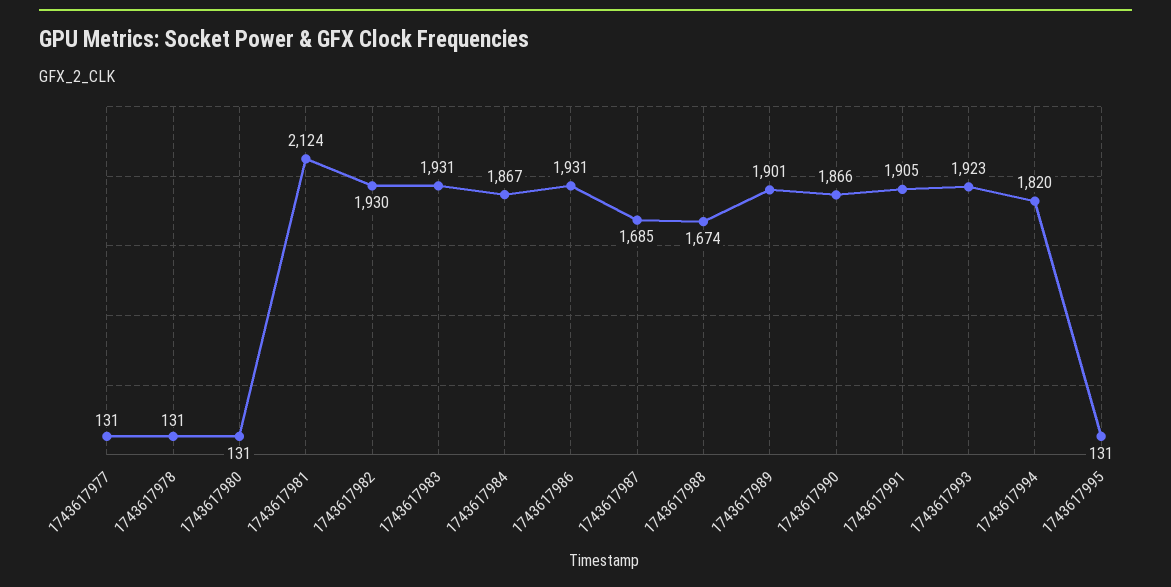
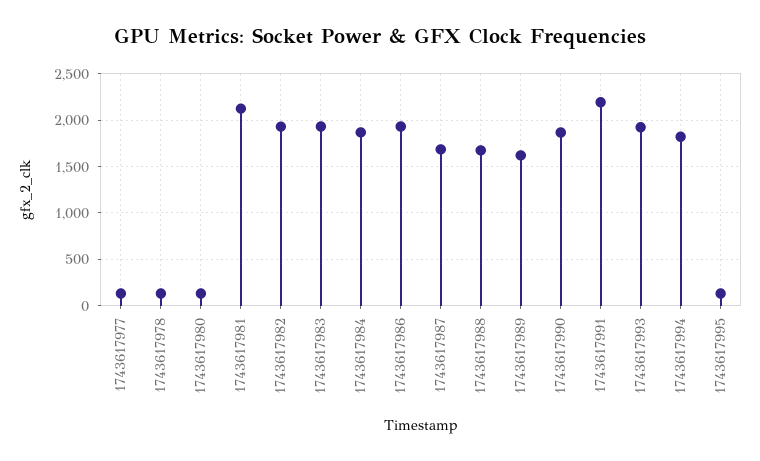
  {
    "1743617977": 131,
    "1743617978": 131,
    "1743617980": 131,
    "1743617981": 2124,
    "1743617982": 1930,
    "1743617983": 1931,
    "1743617984": 1867,
    "1743617986": 1931,
    "1743617987": 1685,
    "1743617988": 1674,
-   "1743617989": 1901,
+   "1743617989": 1600,
    "1743617990": 1866,
-   "1743617991": 1905,
+   "1743617991": 2200,
    "1743617993": 1923,
    "1743617994": 1820,
    "1743617995": 131
  }

